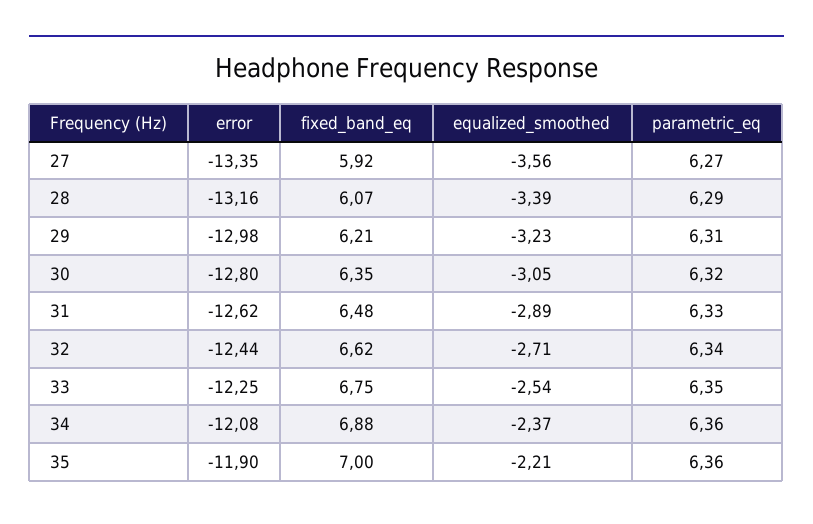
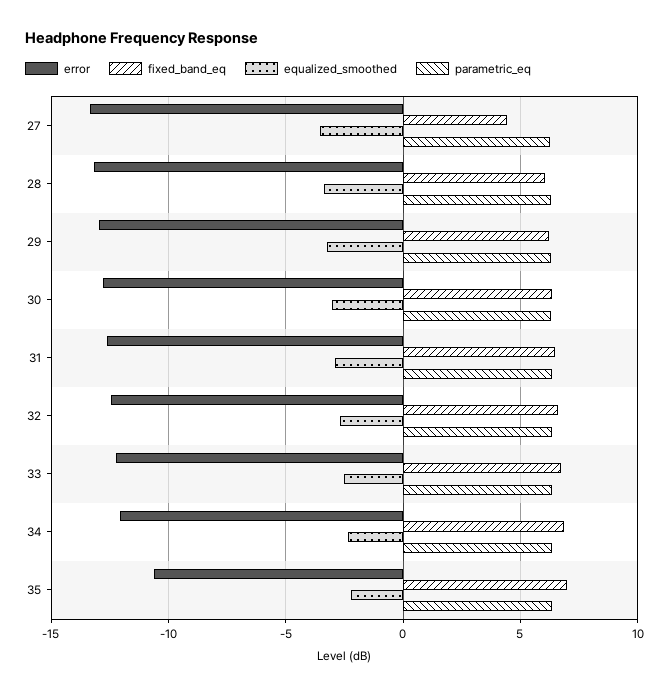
  {
    "error": {
      "27": -13.35,
      "28": -13.16,
      "29": -12.98,
      "30": -12.8,
      "31": -12.62,
      "32": -12.44,
      "33": -12.25,
      "34": -12.08,
-     "35": -11.9
+     "35": -10.5
    },
    "fixed_band_eq": {
-     "27": 5.92,
+     "27": 4.5,
      "28": 6.07,
      "29": 6.21,
      "30": 6.35,
      "31": 6.48,
      "32": 6.62,
      "33": 6.75,
      "34": 6.88,
      "35": 7
    },
    "equalized_smoothed": {
      "27": -3.56,
      "28": -3.39,
      "29": -3.23,
      "30": -3.05,
      "31": -2.89,
      "32": -2.71,
      "33": -2.54,
      "34": -2.37,
      "35": -2.21
    },
    "parametric_eq": {
      "27": 6.27,
      "28": 6.29,
      "29": 6.31,
      "30": 6.32,
      "31": 6.33,
      "32": 6.34,
      "33": 6.35,
      "34": 6.36,
      "35": 6.36
    }
  }

